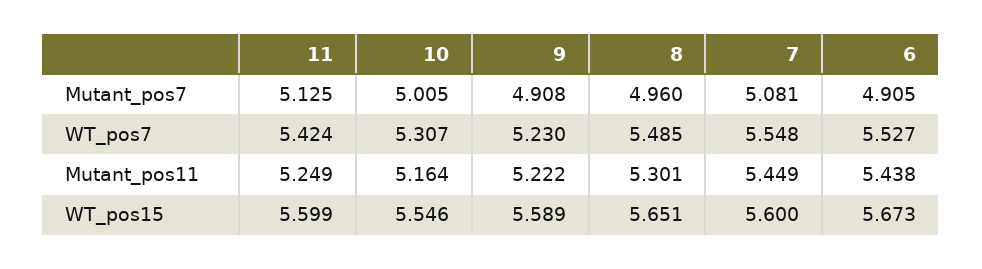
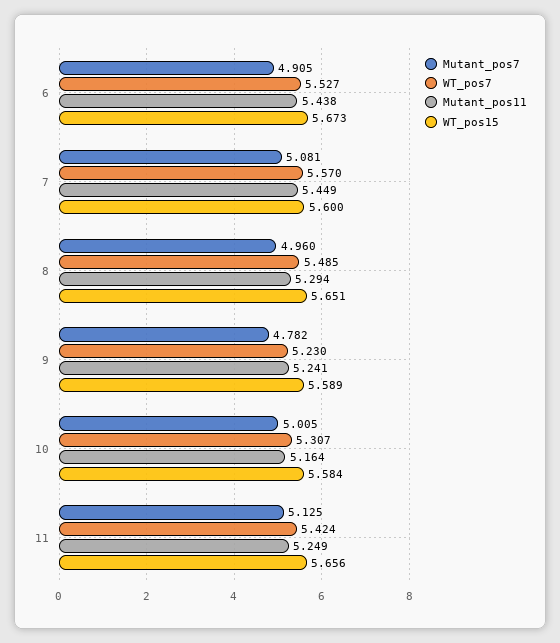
  {
    "Mutant_pos7": {
      "11": 5.125,
      "10": 5.005,
-     "9": 4.908,
+     "9": 4.782,
      "8": 4.96,
      "7": 5.081,
      "6": 4.905
    },
    "WT_pos7": {
      "11": 5.424,
      "10": 5.307,
      "9": 5.23,
      "8": 5.485,
-     "7": 5.548,
+     "7": 5.57,
      "6": 5.527
    },
    "Mutant_pos11": {
      "11": 5.249,
      "10": 5.164,
-     "9": 5.222,
+     "9": 5.241,
-     "8": 5.301,
+     "8": 5.294,
      "7": 5.449,
      "6": 5.438
    },
    "WT_pos15": {
-     "11": 5.599,
+     "11": 5.656,
-     "10": 5.546,
+     "10": 5.584,
      "9": 5.589,
      "8": 5.651,
      "7": 5.6,
      "6": 5.673
    }
  }

